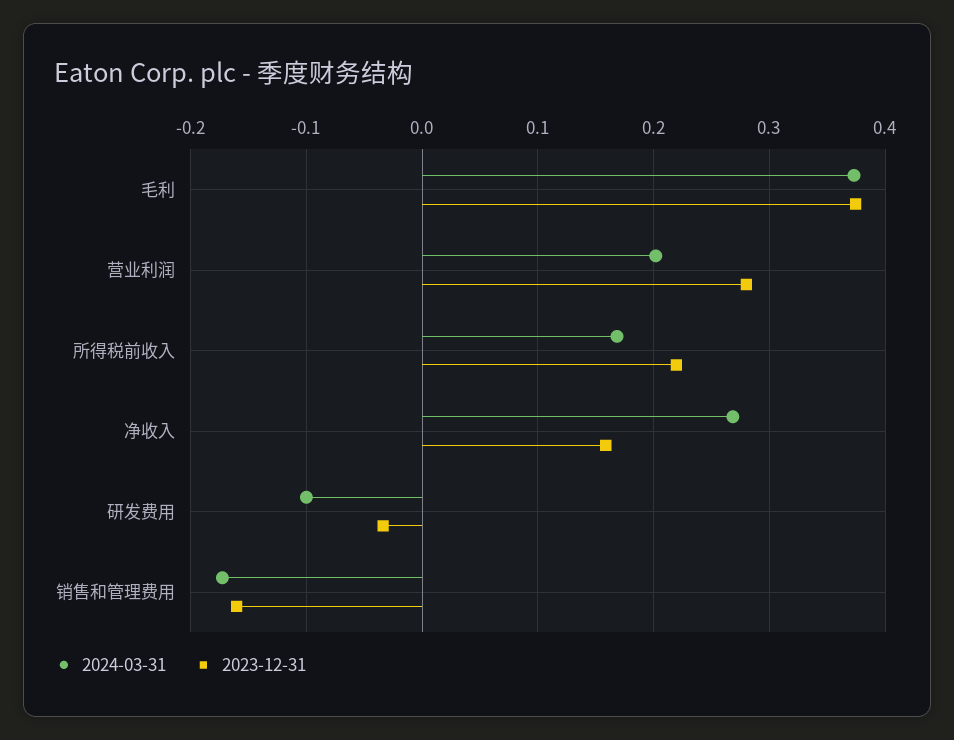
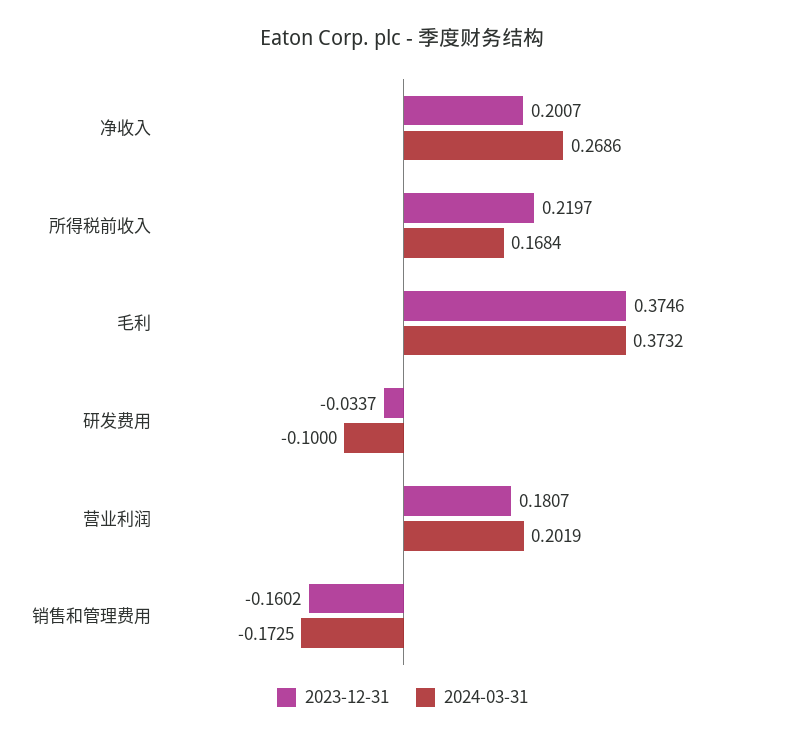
  {
    "2024-03-31": {
      "毛利": 0.3732,
      "营业利润": 0.2019,
      "所得税前收入": 0.1684,
      "净收入": 0.2686,
      "研发费用": -0.1,
      "销售和管理费用": -0.1725
    },
    "2023-12-31": {
      "毛利": 0.3746,
-     "营业利润": 0.28,
+     "营业利润": 0.1807,
      "所得税前收入": 0.2197,
-     "净收入": 0.16,
+     "净收入": 0.2007,
      "研发费用": -0.0337,
      "销售和管理费用": -0.1602
    }
  }

